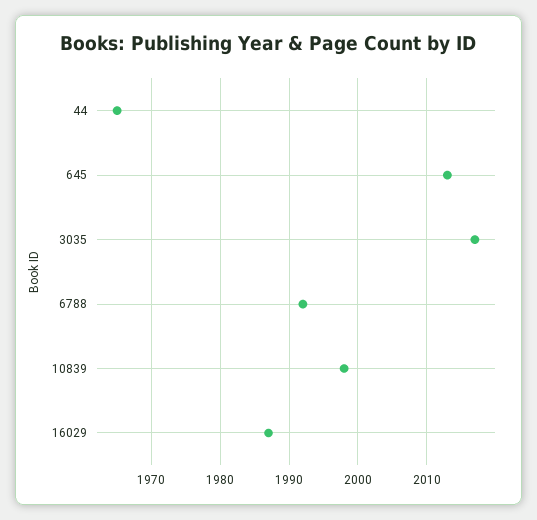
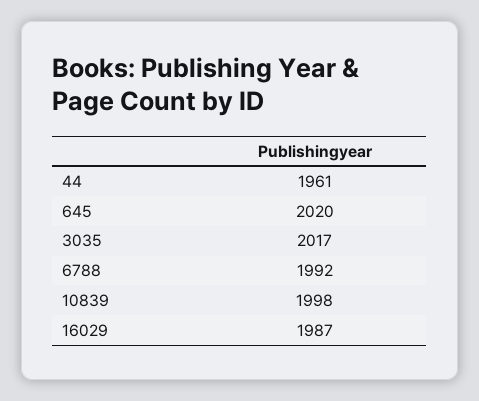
  {
-   "44": 1965,
+   "44": 1961,
-   "645": 2013,
+   "645": 2020,
    "3035": 2017,
    "6788": 1992,
    "10839": 1998,
    "16029": 1987
  }

